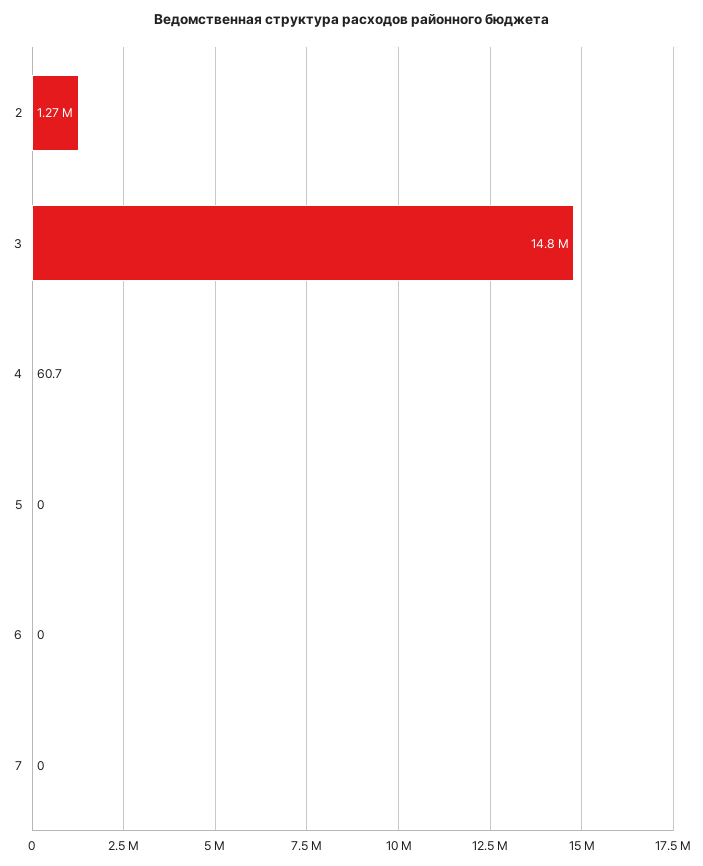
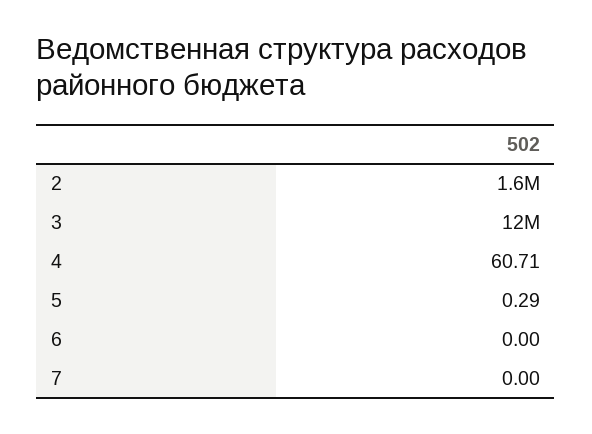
  {
-   "2": 1270000,
+   "2": 1600000,
-   "3": 14800000,
+   "3": 12000000,
    "4": 60.71,
-   "5": 0,
+   "5": 0.29,
    "6": 0,
    "7": 0
  }

